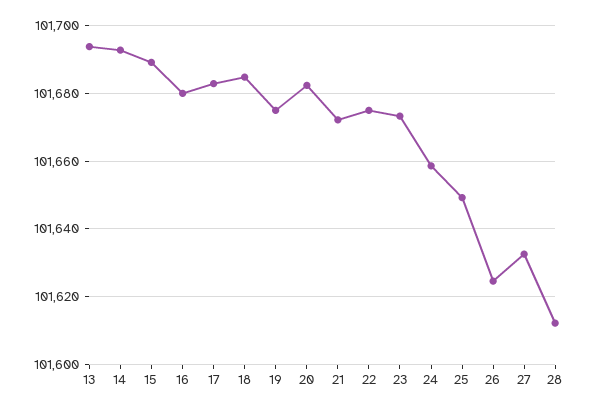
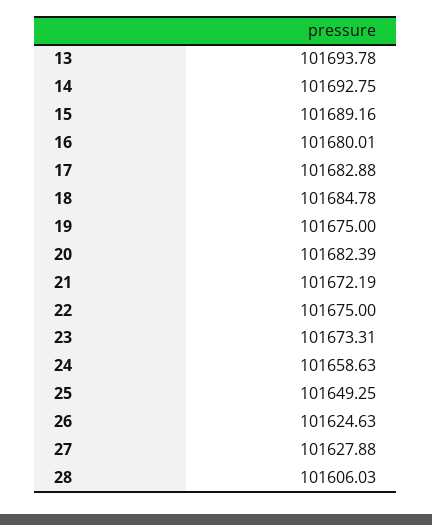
  {
    "13": 101693.78,
    "14": 101692.75,
    "15": 101689.16,
    "16": 101680.01,
    "17": 101682.88,
    "18": 101684.78,
    "19": 101675,
    "20": 101682.39,
    "21": 101672.19,
    "22": 101675,
    "23": 101673.31,
    "24": 101658.63,
    "25": 101649.25,
    "26": 101624.63,
-   "27": 101632,
+   "27": 101627.88,
-   "28": 101612
+   "28": 101606.03
  }

